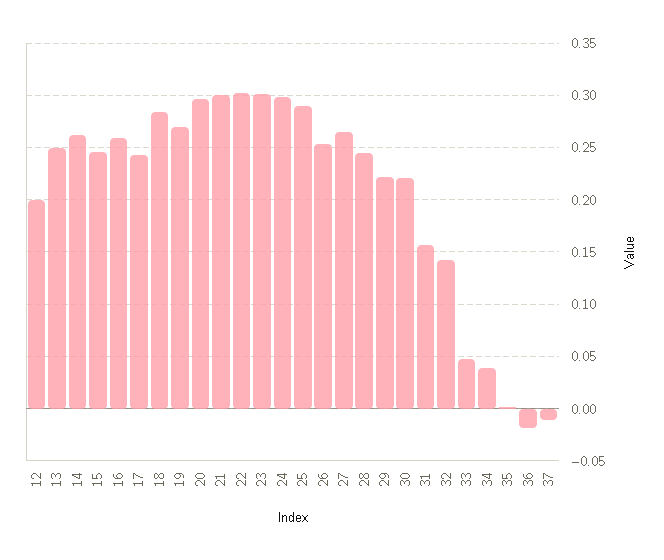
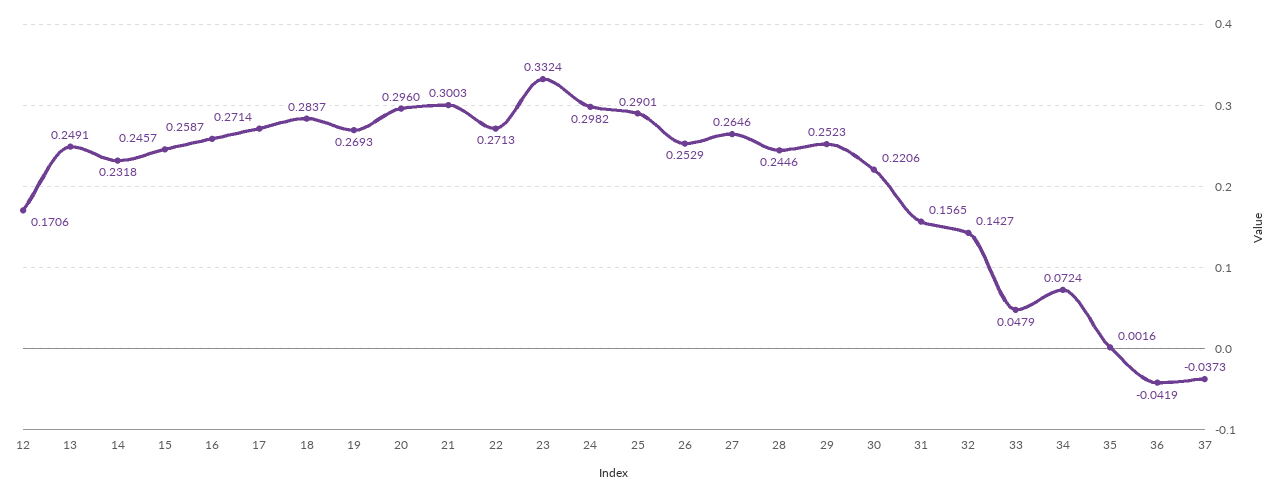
  {
-   "12": 0.2,
+   "12": 0.1706,
    "13": 0.2491,
-   "14": 0.26,
+   "14": 0.2318,
    "15": 0.2457,
    "16": 0.2587,
-   "17": 0.24,
+   "17": 0.2714,
    "18": 0.2837,
    "19": 0.2693,
    "20": 0.296,
    "21": 0.3003,
-   "22": 0.3,
+   "22": 0.2713,
-   "23": 0.3,
+   "23": 0.3324,
    "24": 0.2982,
    "25": 0.2901,
    "26": 0.2529,
    "27": 0.2646,
    "28": 0.2446,
-   "29": 0.22,
+   "29": 0.2523,
    "30": 0.2206,
    "31": 0.1565,
    "32": 0.1427,
    "33": 0.0479,
-   "34": 0.04,
+   "34": 0.0724,
    "35": 0.0016,
-   "36": -0.02,
+   "36": -0.0419,
-   "37": -0.01
+   "37": -0.0373
  }

